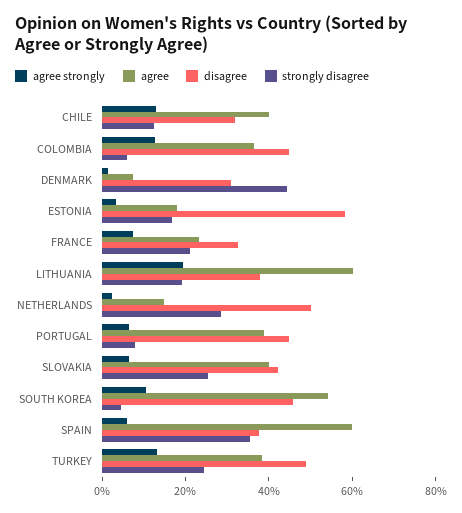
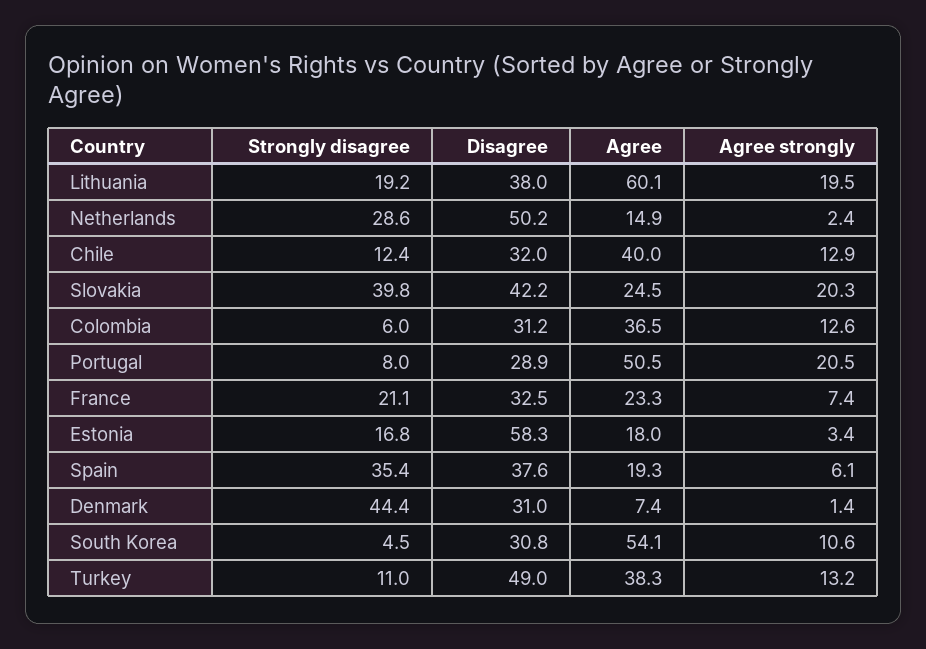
  {
    "agree strongly": {
      "CHILE": 12.9,
      "COLOMBIA": 12.6,
      "DENMARK": 1.4,
      "ESTONIA": 3.4,
      "FRANCE": 7.4,
      "LITHUANIA": 19.5,
      "NETHERLANDS": 2.4,
-     "PORTUGAL": 5,
+     "PORTUGAL": 20.5,
-     "SLOVAKIA": 5,
+     "SLOVAKIA": 20.3,
      "SOUTH KOREA": 10.6,
      "SPAIN": 6.1,
      "TURKEY": 13.2
    },
    "agree": {
      "CHILE": 40,
      "COLOMBIA": 36.5,
      "DENMARK": 7.4,
      "ESTONIA": 18,
      "FRANCE": 23.3,
      "LITHUANIA": 60.1,
      "NETHERLANDS": 14.9,
-     "PORTUGAL": 40,
+     "PORTUGAL": 50.5,
-     "SLOVAKIA": 40,
+     "SLOVAKIA": 24.5,
      "SOUTH KOREA": 54.1,
-     "SPAIN": 60,
+     "SPAIN": 19.3,
      "TURKEY": 38.3
    },
    "disagree": {
      "CHILE": 32,
-     "COLOMBIA": 45,
+     "COLOMBIA": 31.2,
      "DENMARK": 31,
      "ESTONIA": 58.3,
      "FRANCE": 32.5,
      "LITHUANIA": 38,
      "NETHERLANDS": 50.2,
-     "PORTUGAL": 45,
+     "PORTUGAL": 28.9,
      "SLOVAKIA": 42.2,
-     "SOUTH KOREA": 45,
+     "SOUTH KOREA": 30.8,
      "SPAIN": 37.6,
      "TURKEY": 49
    },
    "strongly disagree": {
      "CHILE": 12.4,
      "COLOMBIA": 6,
      "DENMARK": 44.4,
      "ESTONIA": 16.8,
      "FRANCE": 21.1,
      "LITHUANIA": 19.2,
      "NETHERLANDS": 28.6,
      "PORTUGAL": 8,
-     "SLOVAKIA": 25,
+     "SLOVAKIA": 39.8,
      "SOUTH KOREA": 4.5,
      "SPAIN": 35.4,
-     "TURKEY": 25
+     "TURKEY": 11
    }
  }

